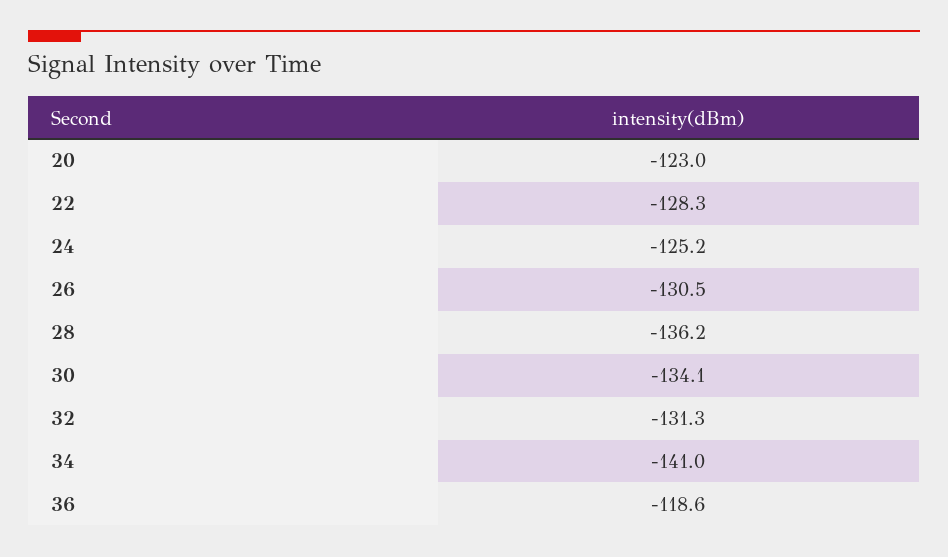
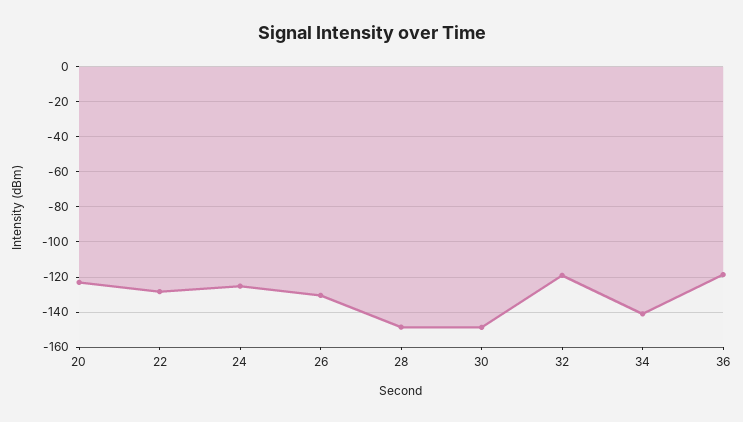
  {
    "20": -123,
    "22": -128.3,
    "24": -125.2,
    "26": -130.5,
-   "28": -136.2,
+   "28": -150,
-   "30": -134.1,
+   "30": -150,
-   "32": -131.3,
+   "32": -120,
    "34": -141,
    "36": -118.6
  }

